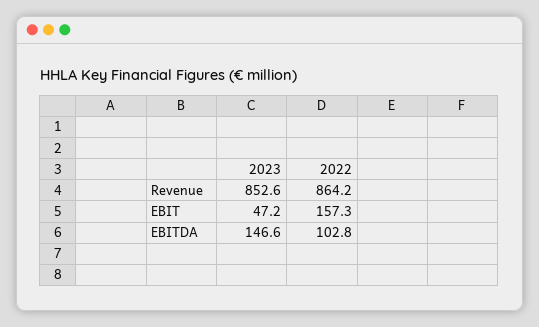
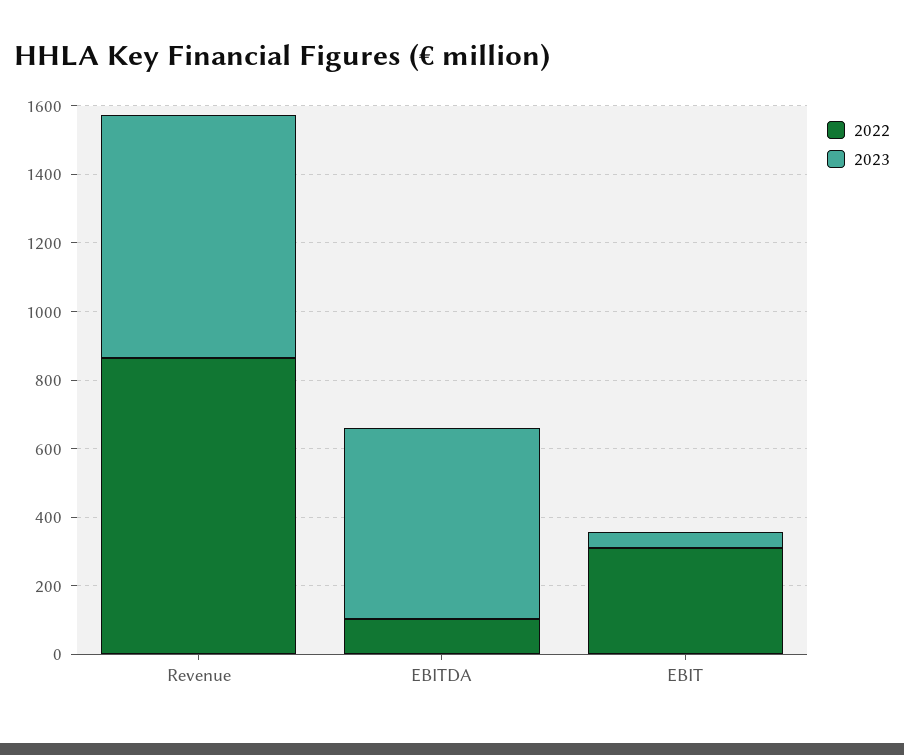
  {
    "2023": {
-     "Revenue": 852.6,
+     "Revenue": 700,
      "EBIT": 47.2,
-     "EBITDA": 146.6
+     "EBITDA": 550
    },
    "2022": {
      "Revenue": 864.2,
-     "EBIT": 157.3,
+     "EBIT": 300,
      "EBITDA": 102.8
    }
  }

